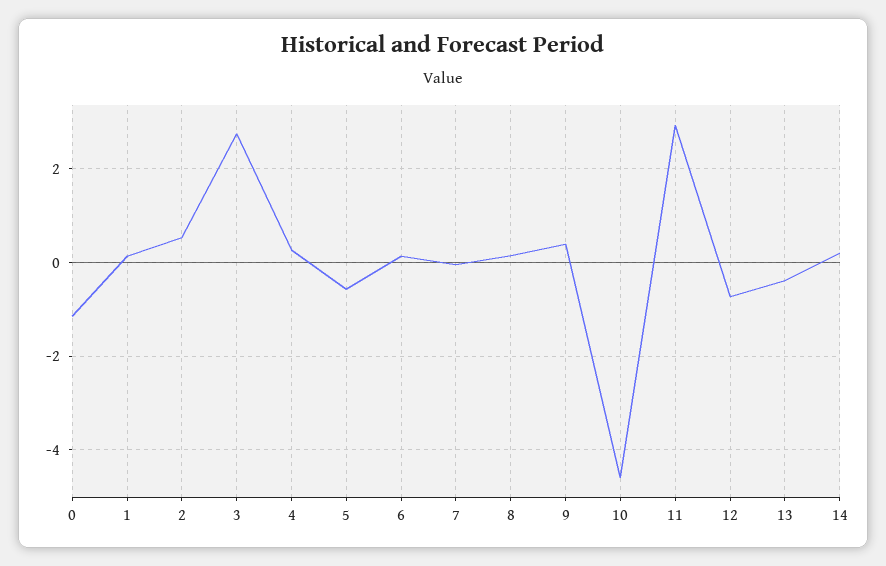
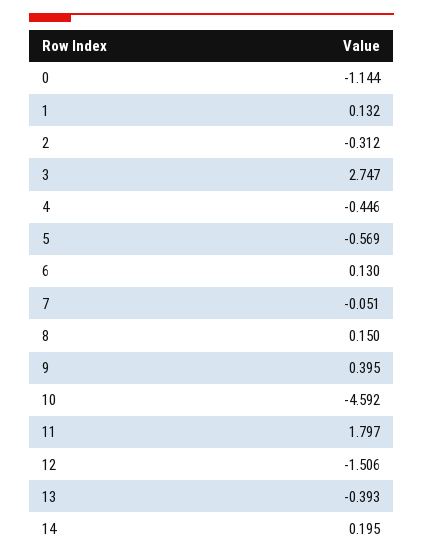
  {
    "0": -1.144,
    "1": 0.132,
-   "2": 0.6,
+   "2": -0.312,
    "3": 2.747,
-   "4": 0.2,
+   "4": -0.446,
    "5": -0.569,
    "6": 0.13,
    "7": -0.051,
    "8": 0.15,
    "9": 0.395,
    "10": -4.592,
-   "11": 3,
+   "11": 1.797,
-   "12": -0.8,
+   "12": -1.506,
    "13": -0.393,
    "14": 0.195
  }

